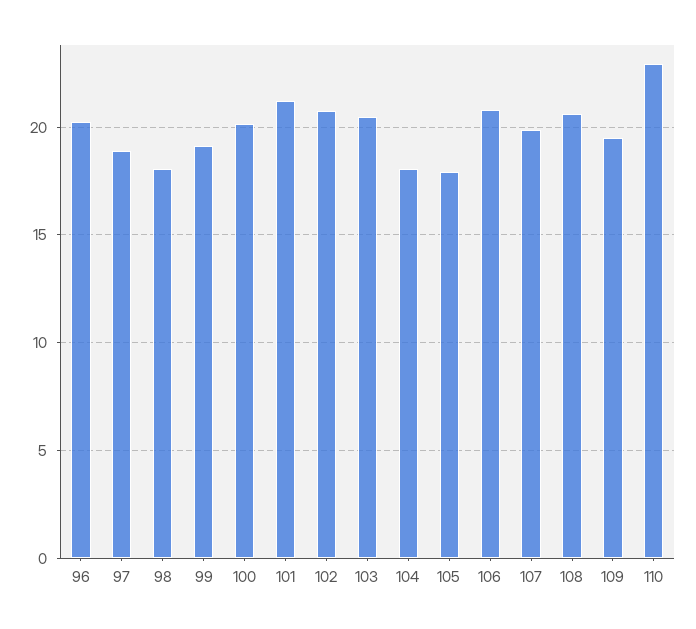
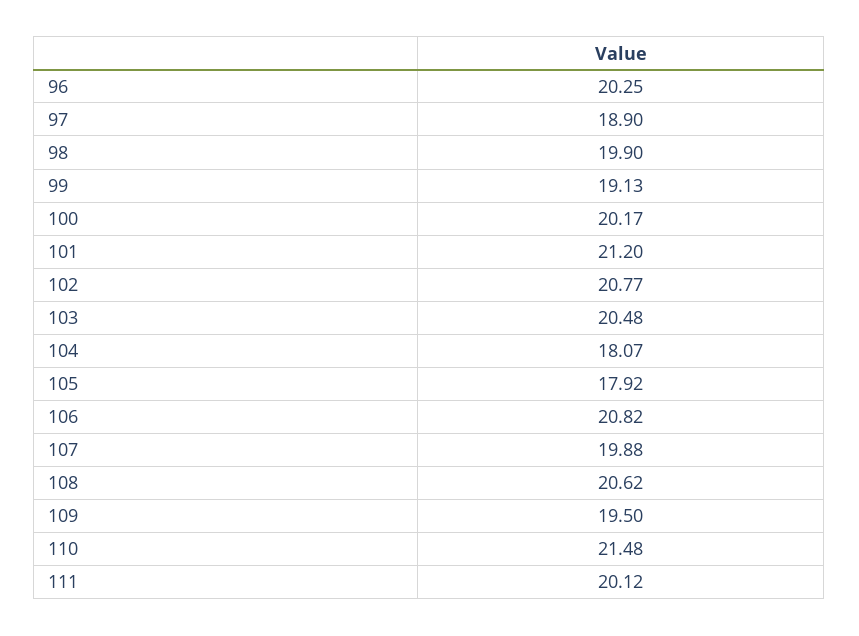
  {
    "96": 20.25,
    "97": 18.9,
-   "98": 18,
+   "98": 19.9,
    "99": 19.13,
    "100": 20.17,
    "101": 21.2,
    "102": 20.77,
    "103": 20.48,
    "104": 18.07,
    "105": 17.92,
    "106": 20.82,
    "107": 19.88,
    "108": 20.62,
    "109": 19.5,
-   "110": 23
+   "110": 21.48,
+   "111": 20.12
  }

